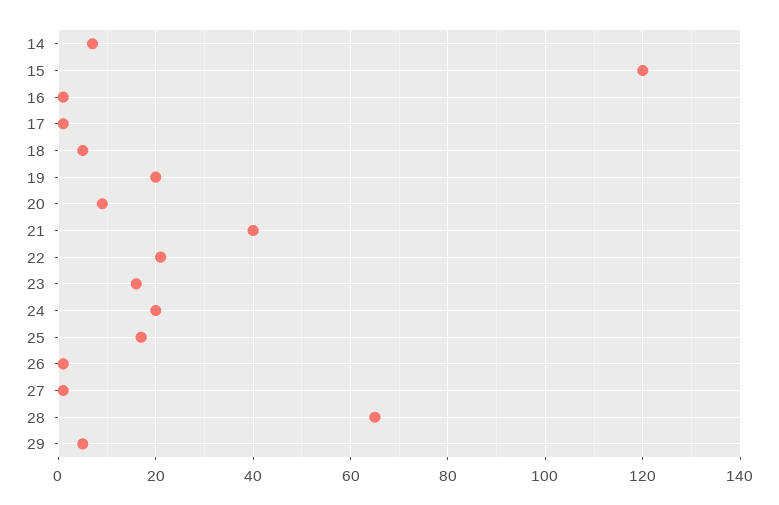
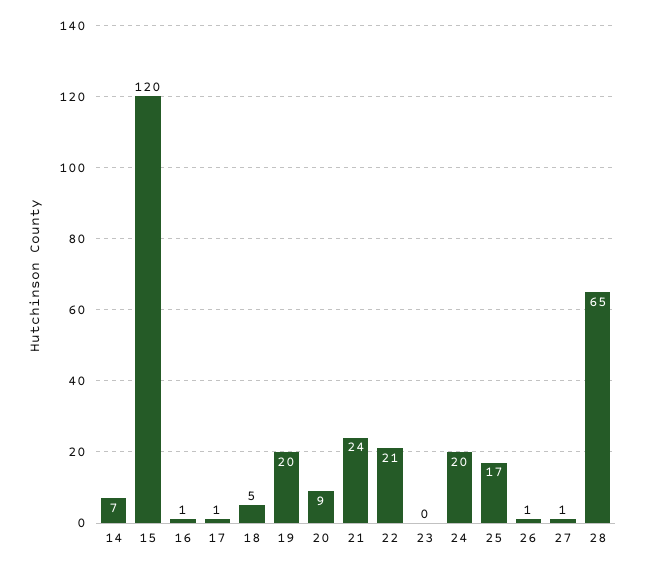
  {
    "14": 7,
    "15": 120,
    "16": 1,
    "17": 1,
    "18": 5,
    "19": 20,
    "20": 9,
-   "21": 40,
+   "21": 24,
    "22": 21,
-   "23": 15,
+   "23": 0,
    "24": 20,
    "25": 17,
    "26": 1,
    "27": 1,
-   "28": 65,
+   "28": 65
-   "29": 5
  }

